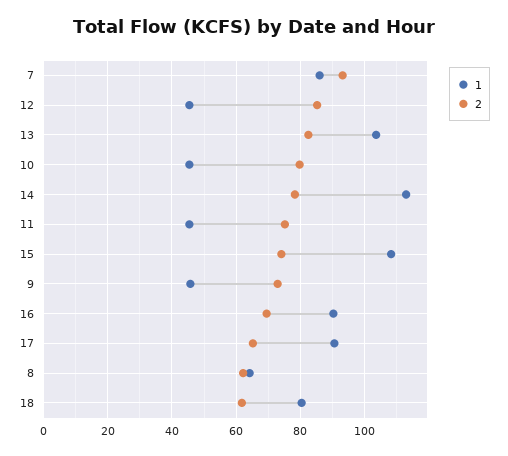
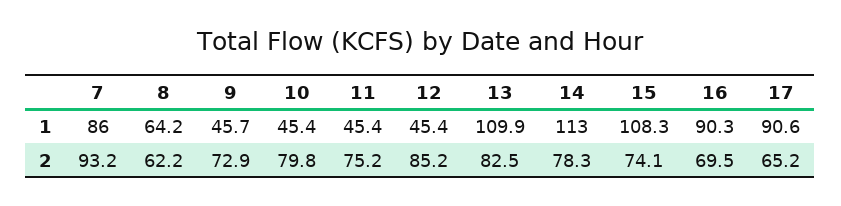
  {
    "1": {
      "7": 86,
      "12": 45.4,
-     "13": 104,
+     "13": 109.9,
      "10": 45.4,
      "14": 113,
      "11": 45.4,
      "15": 108.3,
      "9": 45.7,
      "16": 90.3,
      "17": 90.6,
-     "8": 64.2,
+     "8": 64.2
-     "18": 80
    },
    "2": {
      "7": 93.2,
      "12": 85.2,
      "13": 82.5,
      "10": 79.8,
      "14": 78.3,
      "11": 75.2,
      "15": 74.1,
      "9": 72.9,
      "16": 69.5,
      "17": 65.2,
-     "8": 62.2,
+     "8": 62.2
-     "18": 62
    }
  }

